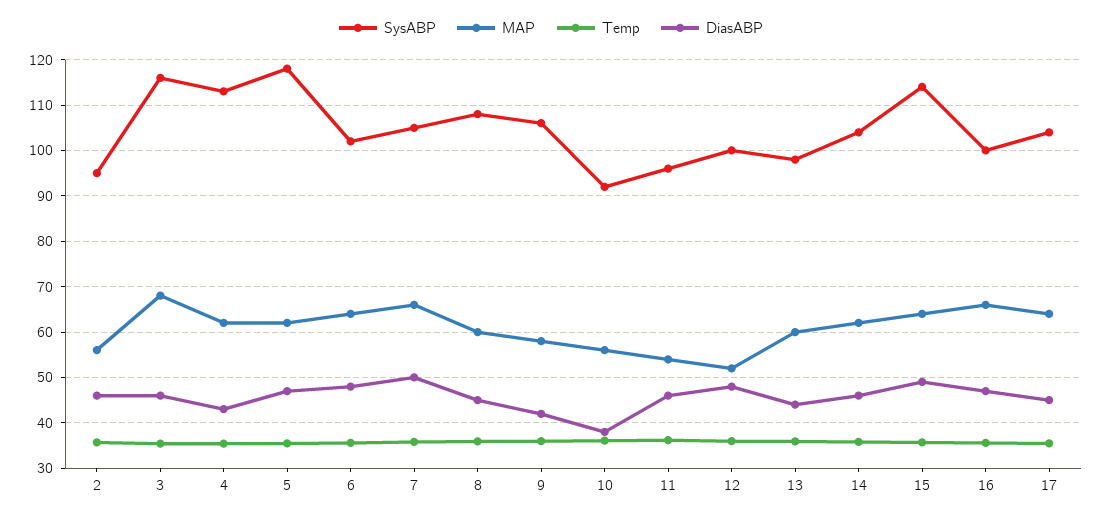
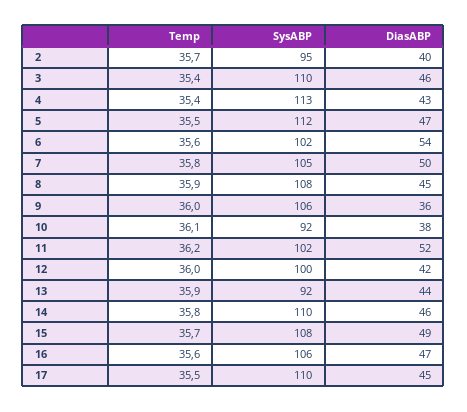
  {
    "SysABP": {
      "2": 95,
-     "3": 116,
+     "3": 110,
      "4": 113,
-     "5": 118,
+     "5": 112,
      "6": 102,
      "7": 105,
      "8": 108,
      "9": 106,
      "10": 92,
-     "11": 96,
+     "11": 102,
      "12": 100,
-     "13": 98,
+     "13": 92,
-     "14": 104,
+     "14": 110,
-     "15": 114,
+     "15": 108,
-     "16": 100,
+     "16": 106,
-     "17": 104
+     "17": 110
    },
-   "MAP": {
-     "2": 56,
-     "3": 68,
-     "4": 62,
-     "5": 62,
-     "6": 64,
-     "7": 66,
-     "8": 60,
-     "9": 58,
-     "10": 56,
-     "11": 54,
-     "12": 52,
-     "13": 60,
-     "14": 62,
-     "15": 64,
-     "16": 66,
-     "17": 64
-   },
    "Temp": {
      "2": 35.7,
      "3": 35.4,
      "4": 35.4,
      "5": 35.5,
      "6": 35.6,
      "7": 35.8,
      "8": 35.9,
      "9": 36,
      "10": 36.1,
      "11": 36.2,
      "12": 36,
      "13": 35.9,
      "14": 35.8,
      "15": 35.7,
      "16": 35.6,
      "17": 35.5
    },
    "DiasABP": {
-     "2": 46,
+     "2": 40,
      "3": 46,
      "4": 43,
      "5": 47,
-     "6": 48,
+     "6": 54,
      "7": 50,
      "8": 45,
-     "9": 42,
+     "9": 36,
      "10": 38,
-     "11": 46,
+     "11": 52,
-     "12": 48,
+     "12": 42,
      "13": 44,
      "14": 46,
      "15": 49,
      "16": 47,
      "17": 45
    }
  }

